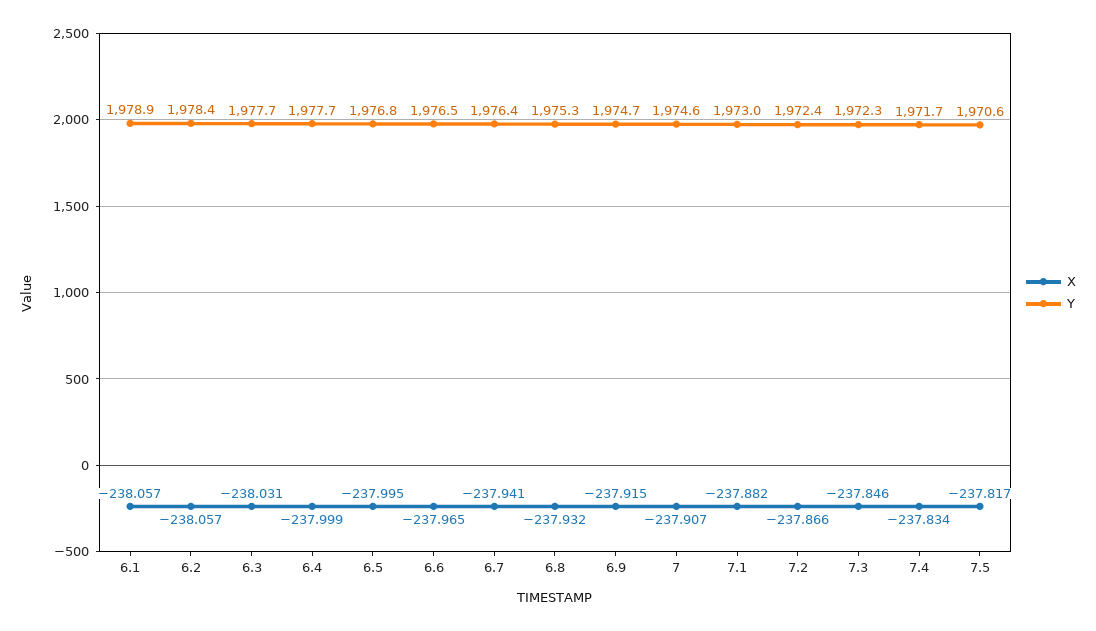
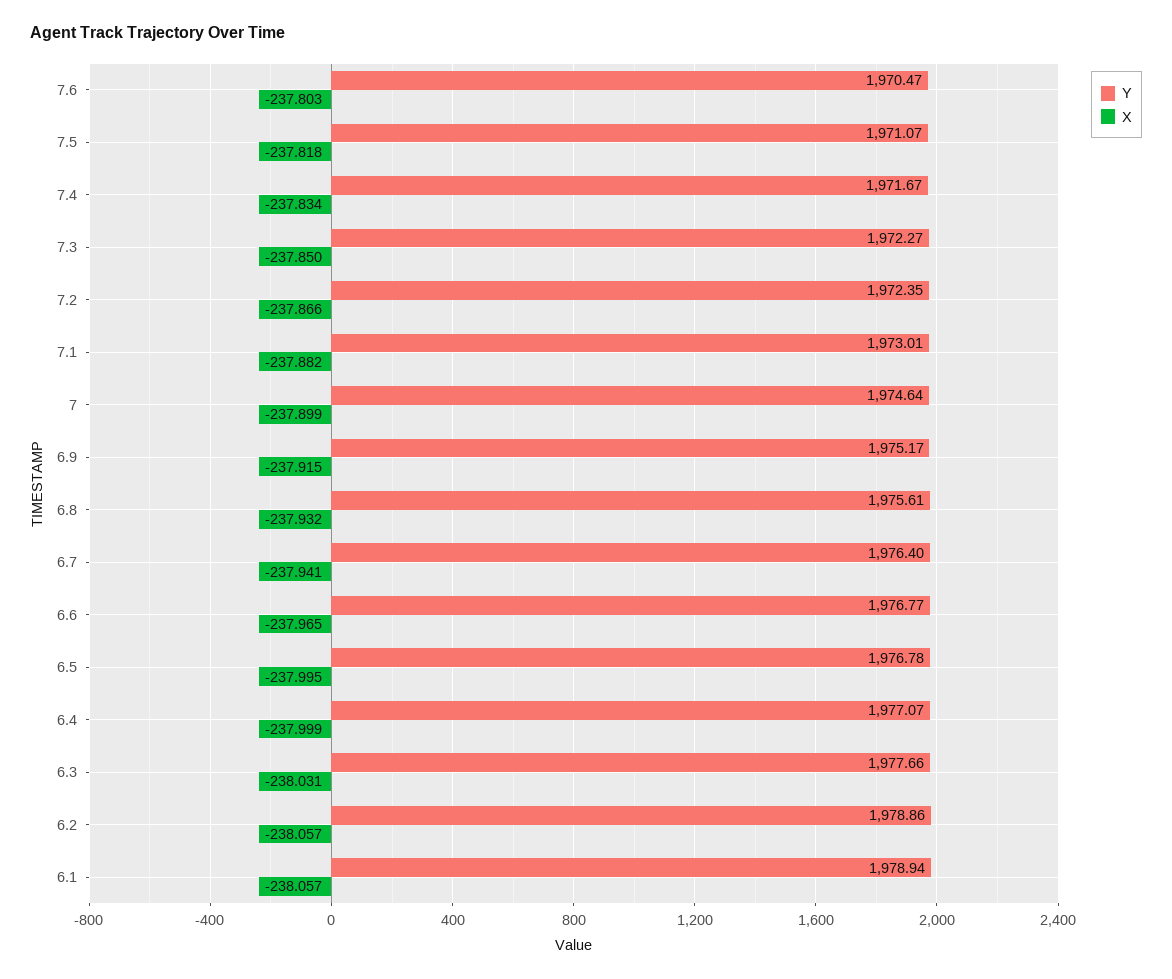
  {
    "X": {
      "6.1": -238.057,
      "6.2": -238.057,
      "6.3": -238.031,
      "6.4": -237.999,
      "6.5": -237.995,
      "6.6": -237.965,
      "6.7": -237.941,
      "6.8": -237.932,
      "6.9": -237.915,
-     "7": -237.907,
+     "7": -237.899,
      "7.1": -237.882,
      "7.2": -237.866,
-     "7.3": -237.846,
+     "7.3": -237.85,
      "7.4": -237.834,
-     "7.5": -237.817
+     "7.5": -237.818,
+     "7.6": -237.803
    },
    "Y": {
      "6.1": 1978.94,
-     "6.2": 1978.4,
+     "6.2": 1978.86,
      "6.3": 1977.66,
-     "6.4": 1977.7,
+     "6.4": 1977.07,
      "6.5": 1976.78,
-     "6.6": 1976.5,
+     "6.6": 1976.77,
      "6.7": 1976.4,
-     "6.8": 1975.3,
+     "6.8": 1975.61,
-     "6.9": 1974.7,
+     "6.9": 1975.17,
      "7": 1974.64,
      "7.1": 1973.01,
      "7.2": 1972.35,
      "7.3": 1972.27,
      "7.4": 1971.67,
-     "7.5": 1970.6
+     "7.5": 1971.07,
+     "7.6": 1970.47
    }
  }

